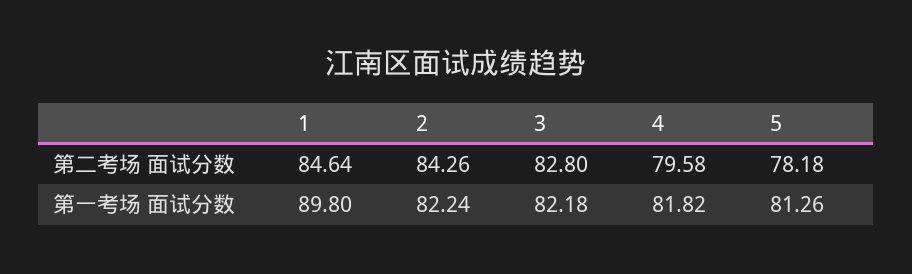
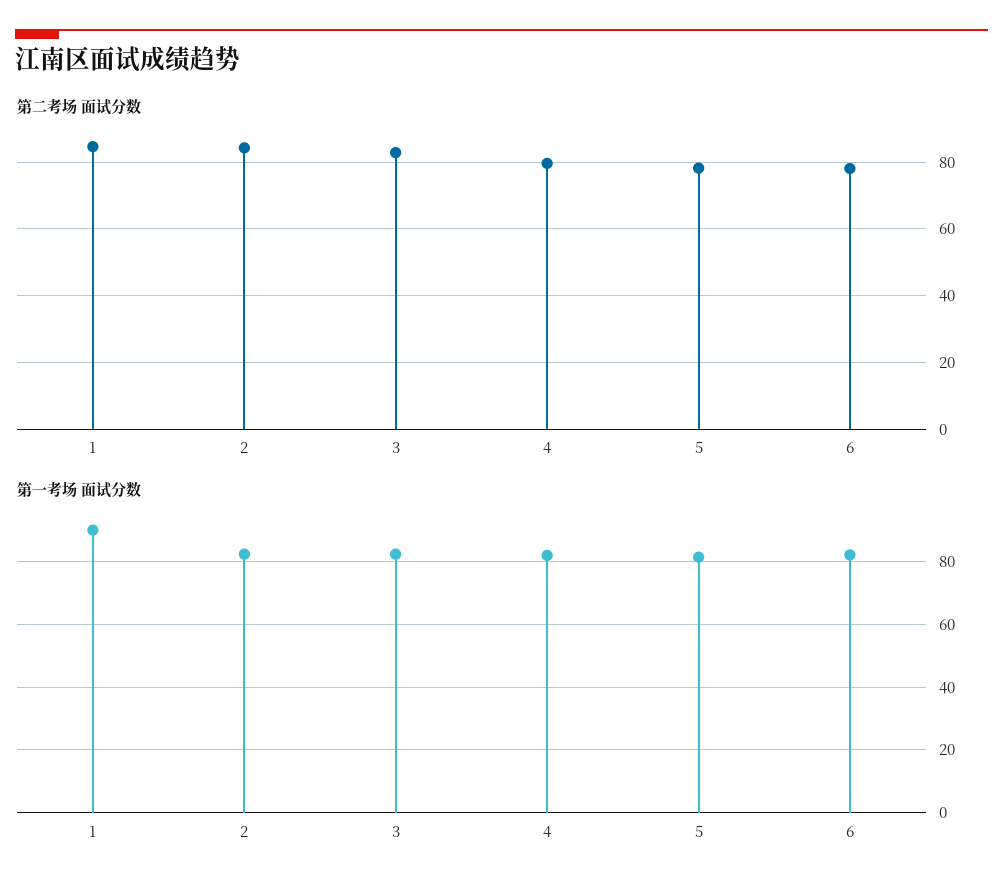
  {
    "第二考场 面试分数": {
      "1": 84.64,
      "2": 84.26,
      "3": 82.8,
      "4": 79.58,
-     "5": 78.18
+     "5": 78.18,
+     "6": 78
    },
    "第一考场 面试分数": {
      "1": 89.8,
      "2": 82.24,
      "3": 82.18,
      "4": 81.82,
-     "5": 81.26
+     "5": 81.26,
+     "6": 82
    }
  }

